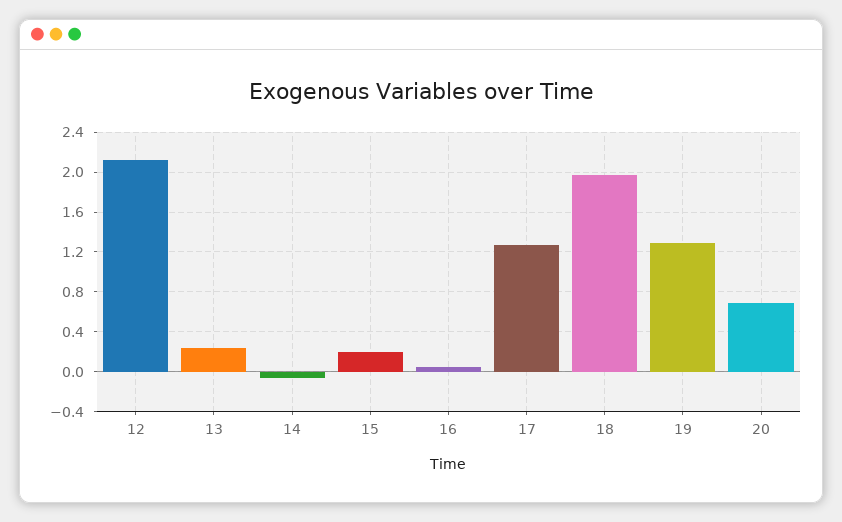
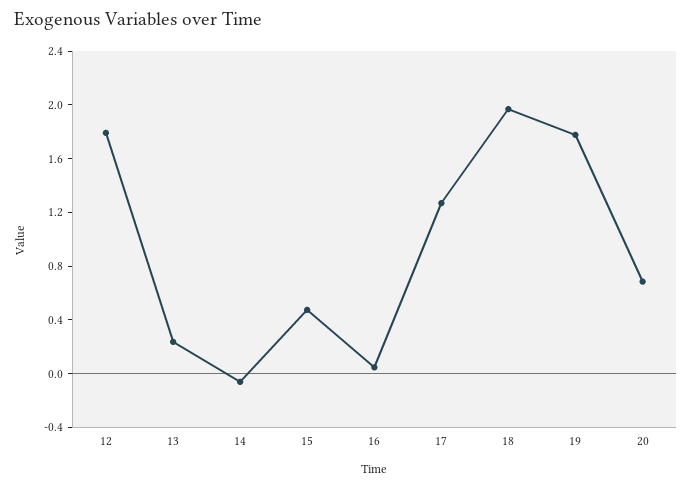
  {
-   "12": 2.1,
+   "12": 1.8,
    "13": 0.2,
    "14": -0.1,
-   "15": 0.2,
+   "15": 0.5,
    "16": 0,
    "17": 1.3,
    "18": 2,
-   "19": 1.3,
+   "19": 1.8,
    "20": 0.7
  }

